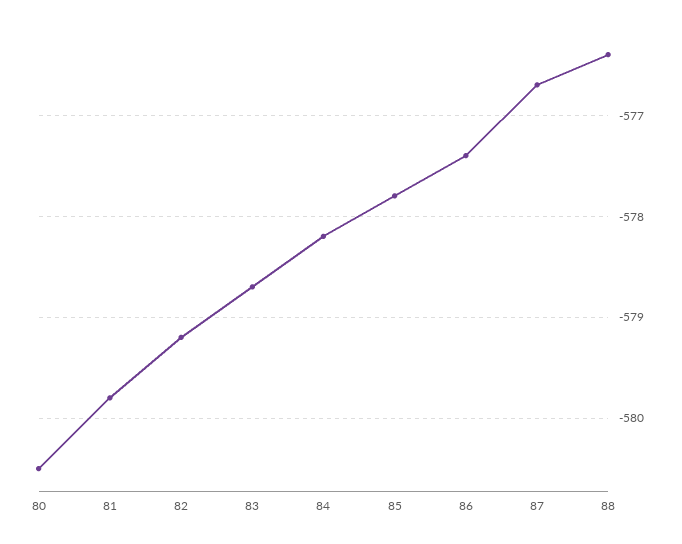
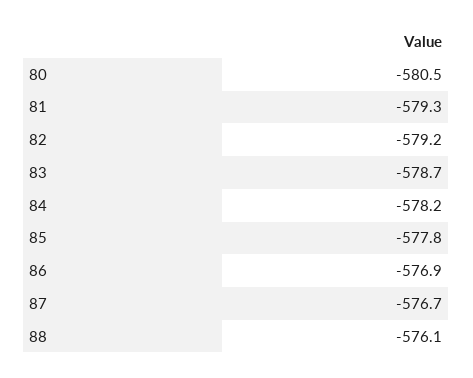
  {
    "80": -580.5,
-   "81": -579.8,
+   "81": -579.3,
    "82": -579.2,
    "83": -578.7,
    "84": -578.2,
    "85": -577.8,
-   "86": -577.4,
+   "86": -576.9,
    "87": -576.7,
-   "88": -576.4
+   "88": -576.1
  }

